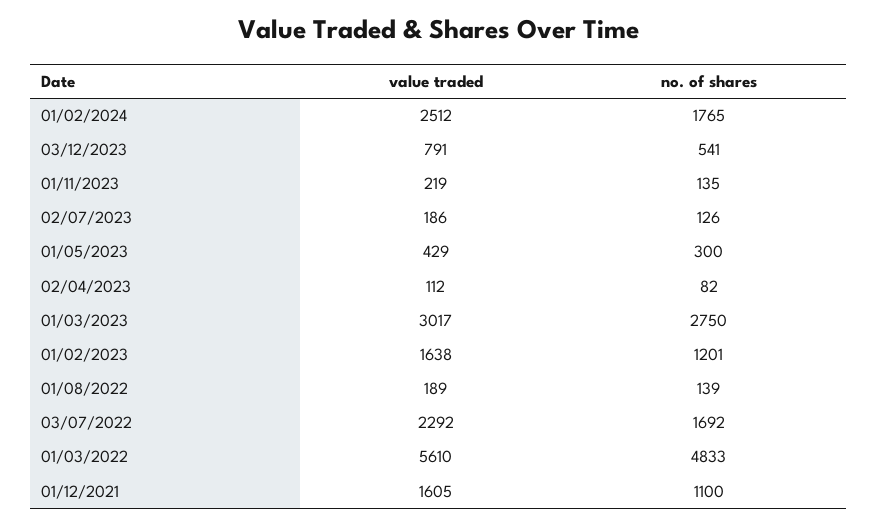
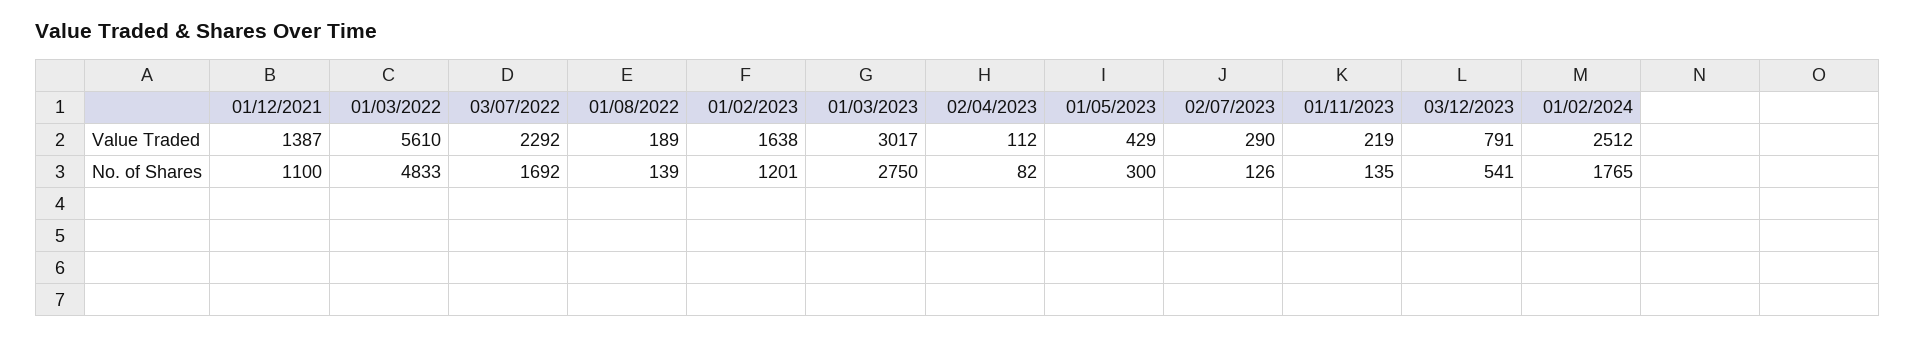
  {
    "value traded": {
      "01/02/2024": 2512,
      "03/12/2023": 791,
      "01/11/2023": 219,
-     "02/07/2023": 186,
+     "02/07/2023": 290,
      "01/05/2023": 429,
      "02/04/2023": 112,
      "01/03/2023": 3017,
      "01/02/2023": 1638,
      "01/08/2022": 189,
      "03/07/2022": 2292,
      "01/03/2022": 5610,
-     "01/12/2021": 1605
+     "01/12/2021": 1387
    },
    "no. of shares": {
      "01/02/2024": 1765,
      "03/12/2023": 541,
      "01/11/2023": 135,
      "02/07/2023": 126,
      "01/05/2023": 300,
      "02/04/2023": 82,
      "01/03/2023": 2750,
      "01/02/2023": 1201,
      "01/08/2022": 139,
      "03/07/2022": 1692,
      "01/03/2022": 4833,
      "01/12/2021": 1100
    }
  }

